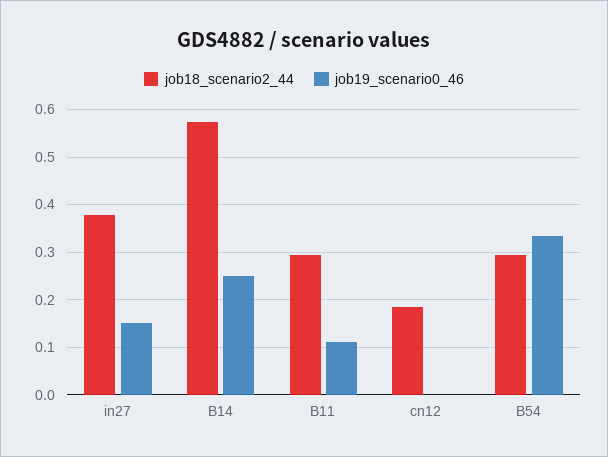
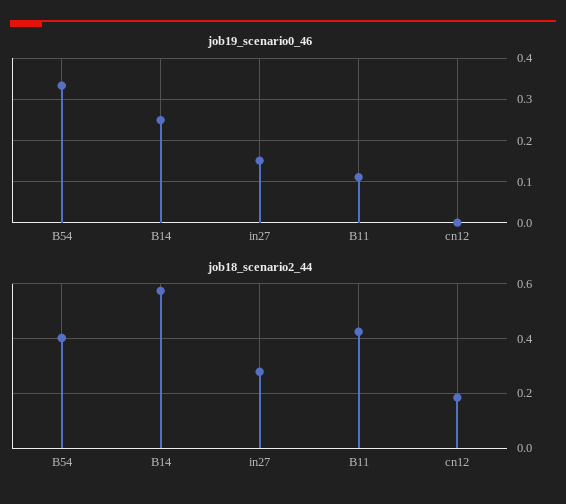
  {
    "job18_scenario2_44": {
-     "in27": 0.38,
+     "in27": 0.275,
      "B14": 0.58,
-     "B11": 0.3,
+     "B11": 0.425,
      "cn12": 0.18,
-     "B54": 0.3
+     "B54": 0.4
    },
    "job19_scenario0_46": {
      "in27": 0.16,
      "B14": 0.24,
      "B11": 0.12,
      "cn12": 0,
      "B54": 0.34
    }
  }

